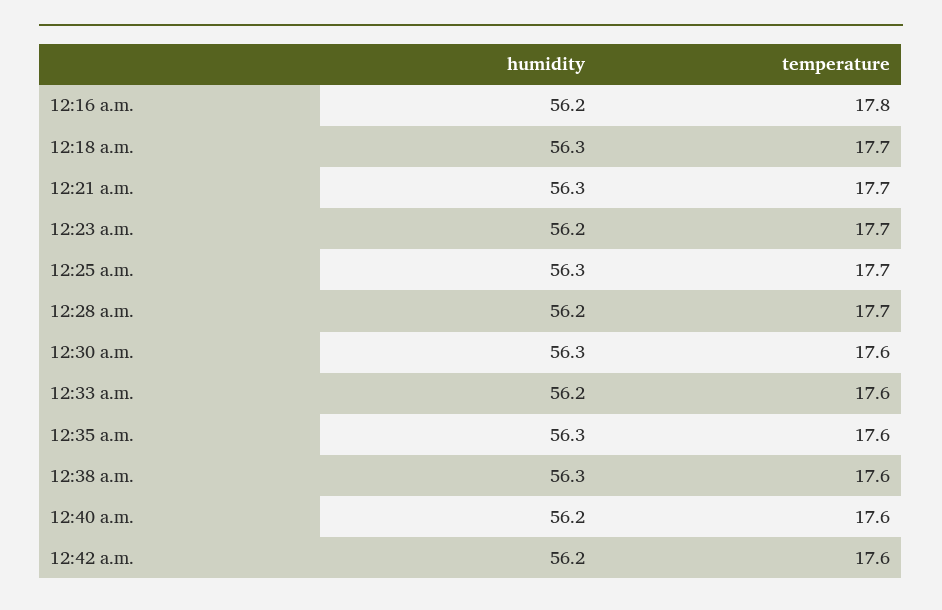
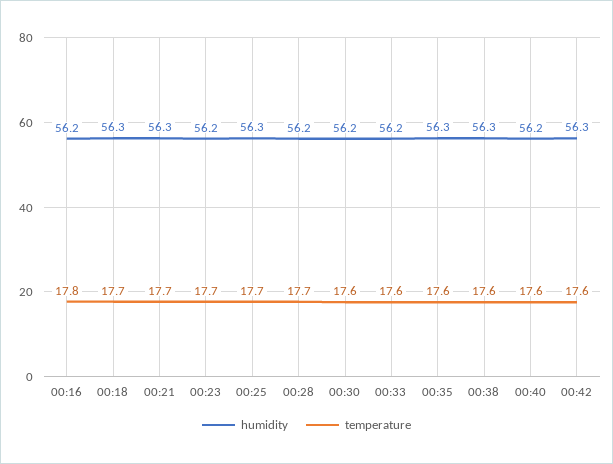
  {
    "humidity": {
      "12:16 a.m.": 56.2,
      "12:18 a.m.": 56.3,
      "12:21 a.m.": 56.3,
      "12:23 a.m.": 56.2,
      "12:25 a.m.": 56.3,
      "12:28 a.m.": 56.2,
-     "12:30 a.m.": 56.3,
+     "12:30 a.m.": 56.2,
      "12:33 a.m.": 56.2,
      "12:35 a.m.": 56.3,
      "12:38 a.m.": 56.3,
      "12:40 a.m.": 56.2,
-     "12:42 a.m.": 56.2
+     "12:42 a.m.": 56.3
    },
    "temperature": {
      "12:16 a.m.": 17.8,
      "12:18 a.m.": 17.7,
      "12:21 a.m.": 17.7,
      "12:23 a.m.": 17.7,
      "12:25 a.m.": 17.7,
      "12:28 a.m.": 17.7,
      "12:30 a.m.": 17.6,
      "12:33 a.m.": 17.6,
      "12:35 a.m.": 17.6,
      "12:38 a.m.": 17.6,
      "12:40 a.m.": 17.6,
      "12:42 a.m.": 17.6
    }
  }

